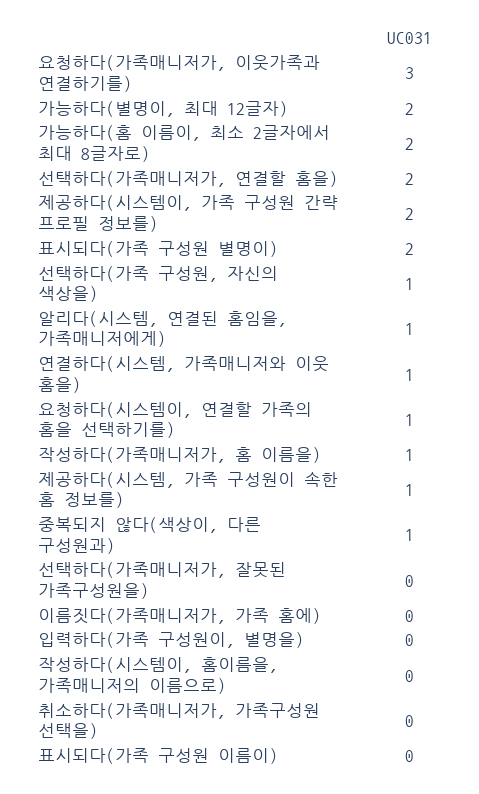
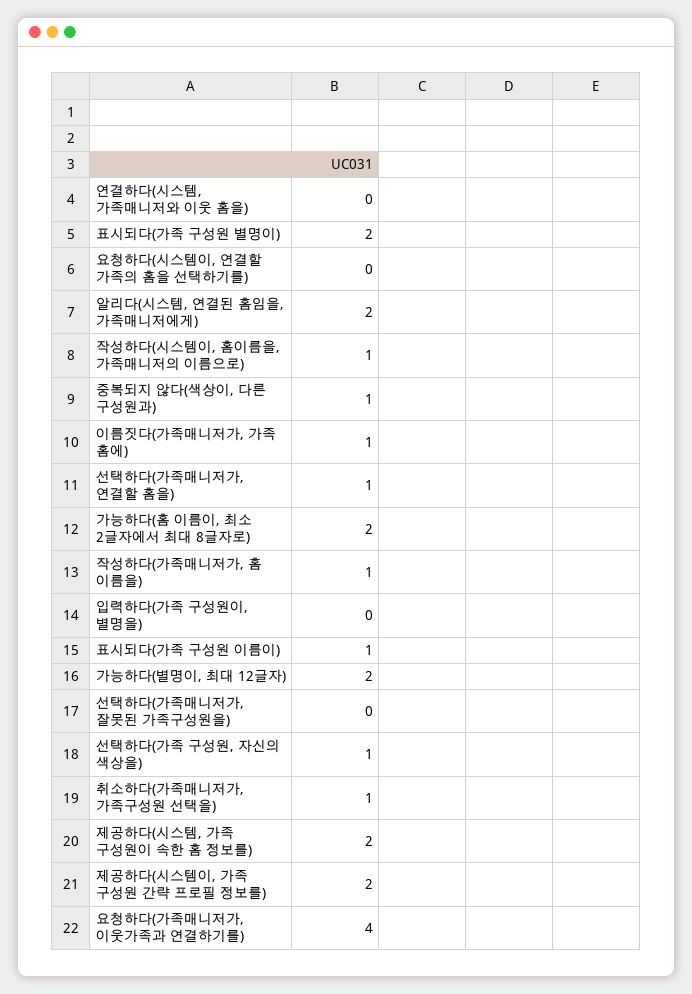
  {
-   "요청하다(가족매니저가, 이웃가족과 연결하기를)": 3,
+   "요청하다(가족매니저가, 이웃가족과 연결하기를)": 4,
    "가능하다(별명이, 최대 12글자)": 2,
    "가능하다(홈 이름이, 최소 2글자에서 최대 8글자로)": 2,
-   "선택하다(가족매니저가, 연결할 홈을)": 2,
+   "선택하다(가족매니저가, 연결할 홈을)": 1,
    "제공하다(시스템이, 가족 구성원 간략 프로필 정보를)": 2,
    "표시되다(가족 구성원 별명이)": 2,
    "선택하다(가족 구성원, 자신의 색상을)": 1,
-   "알리다(시스템, 연결된 홈임을, 가족매니저에게)": 1,
+   "알리다(시스템, 연결된 홈임을, 가족매니저에게)": 2,
-   "연결하다(시스템, 가족매니저와 이웃 홈을)": 1,
+   "연결하다(시스템, 가족매니저와 이웃 홈을)": 0,
-   "요청하다(시스템이, 연결할 가족의 홈을 선택하기를)": 1,
+   "요청하다(시스템이, 연결할 가족의 홈을 선택하기를)": 0,
    "작성하다(가족매니저가, 홈 이름을)": 1,
-   "제공하다(시스템, 가족 구성원이 속한 홈 정보를)": 1,
+   "제공하다(시스템, 가족 구성원이 속한 홈 정보를)": 2,
    "중복되지 않다(색상이, 다른 구성원과)": 1,
    "선택하다(가족매니저가, 잘못된 가족구성원을)": 0,
-   "이름짓다(가족매니저가, 가족 홈에)": 0,
+   "이름짓다(가족매니저가, 가족 홈에)": 1,
    "입력하다(가족 구성원이, 별명을)": 0,
-   "작성하다(시스템이, 홈이름을, 가족매니저의 이름으로)": 0,
+   "작성하다(시스템이, 홈이름을, 가족매니저의 이름으로)": 1,
-   "취소하다(가족매니저가, 가족구성원 선택을)": 0,
+   "취소하다(가족매니저가, 가족구성원 선택을)": 1,
-   "표시되다(가족 구성원 이름이)": 0
+   "표시되다(가족 구성원 이름이)": 1
  }

